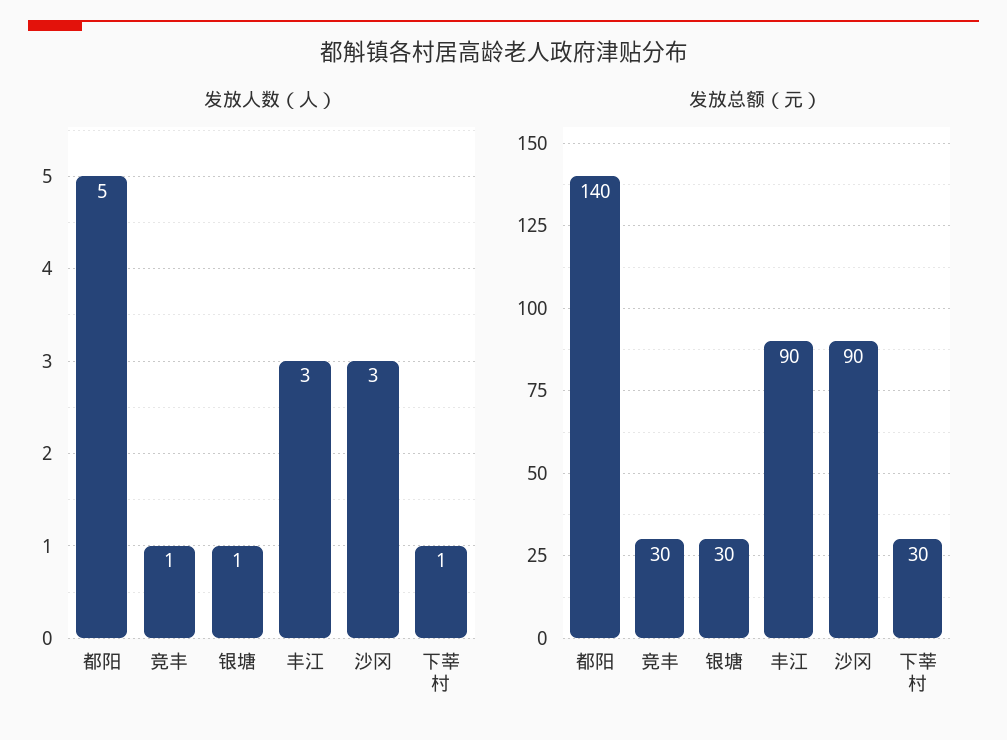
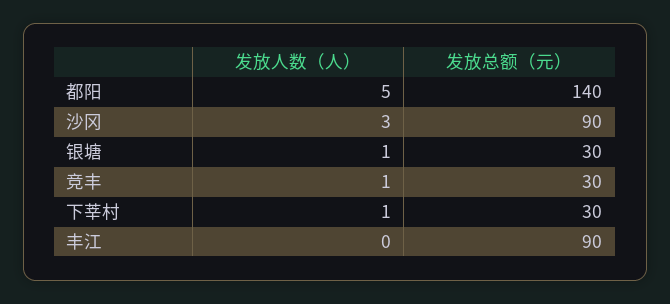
  {
    "发放人数（人）": {
      "都阳": 5,
      "竞丰": 1,
      "银塘": 1,
-     "丰江": 3,
+     "丰江": 0,
      "沙冈": 3,
      "下莘村": 1
    },
    "发放总额（元）": {
      "都阳": 140,
      "竞丰": 30,
      "银塘": 30,
      "丰江": 90,
      "沙冈": 90,
      "下莘村": 30
    }
  }

